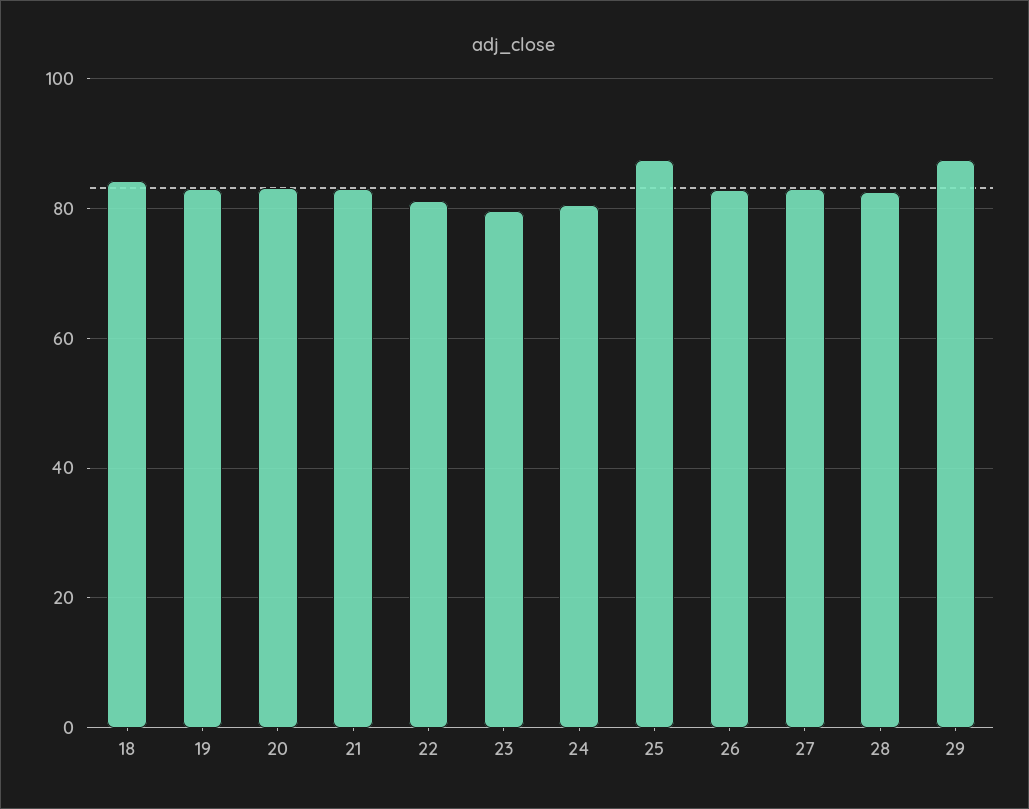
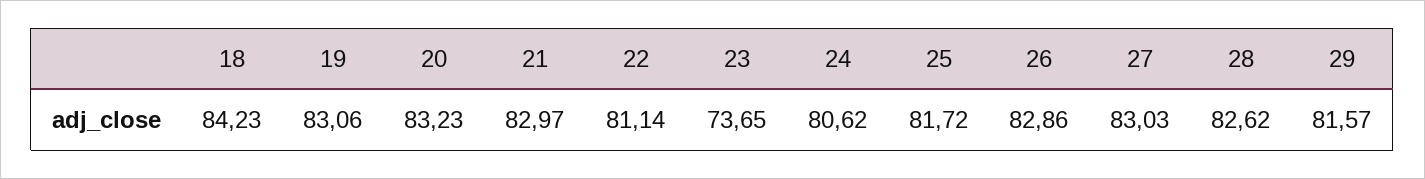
  {
    "18": 84.23,
    "19": 83.06,
    "20": 83.23,
    "21": 82.97,
    "22": 81.14,
-   "23": 80,
+   "23": 73.65,
    "24": 80.62,
-   "25": 88,
+   "25": 81.72,
    "26": 82.86,
    "27": 83.03,
    "28": 82.62,
-   "29": 88
+   "29": 81.57
  }

